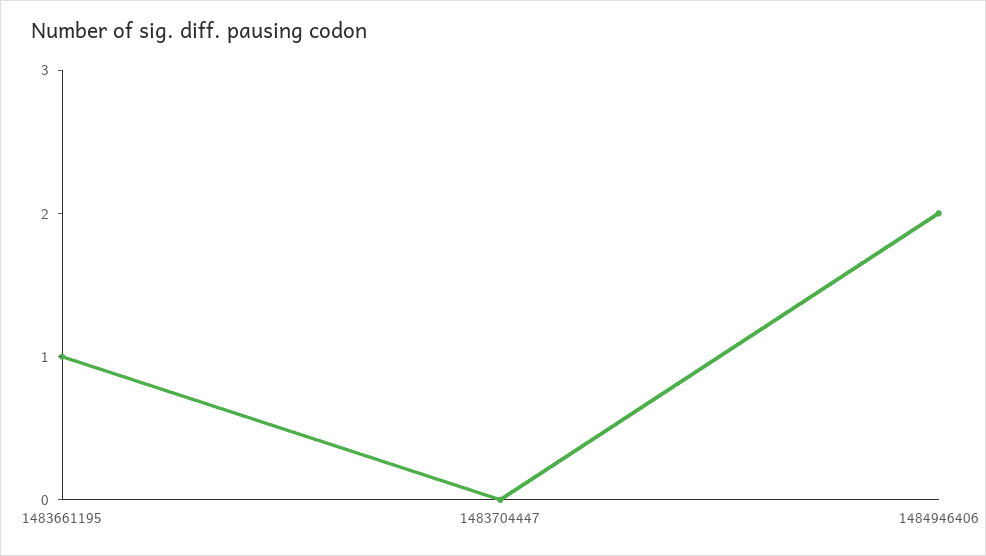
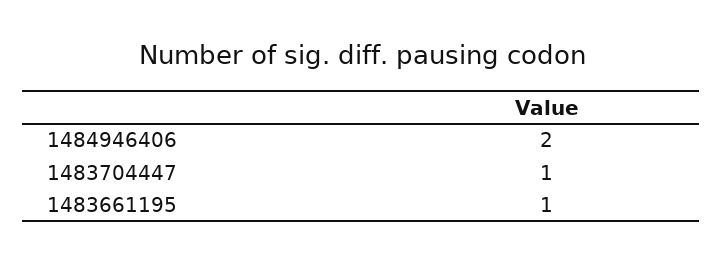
  {
    "1483661195": 1,
-   "1483704447": 0,
+   "1483704447": 1,
    "1484946406": 2
  }

